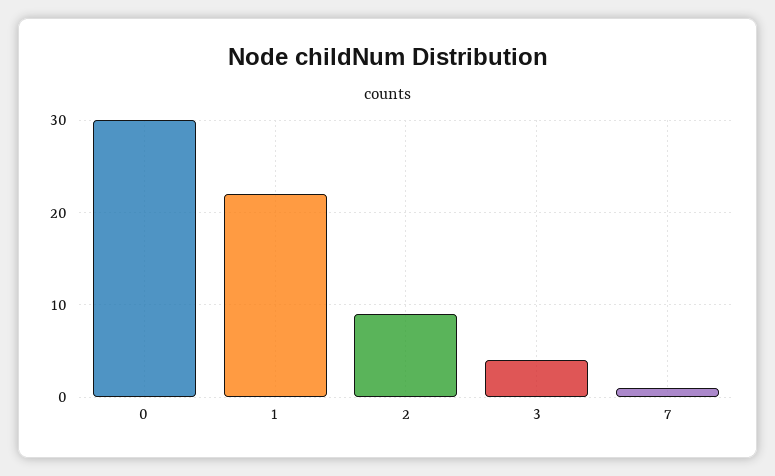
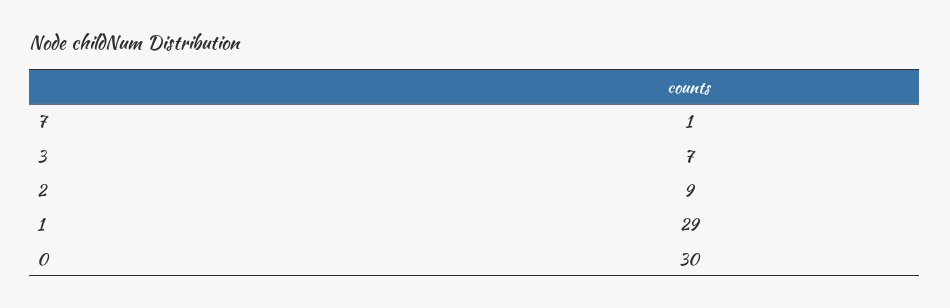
  {
    "0": 30,
-   "1": 22,
+   "1": 29,
    "2": 9,
-   "3": 4,
+   "3": 7,
    "7": 1
  }

